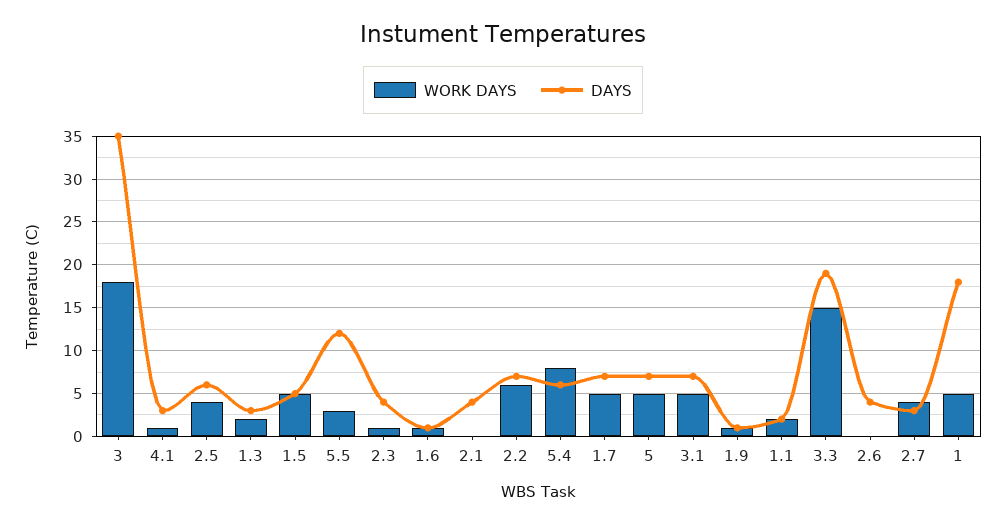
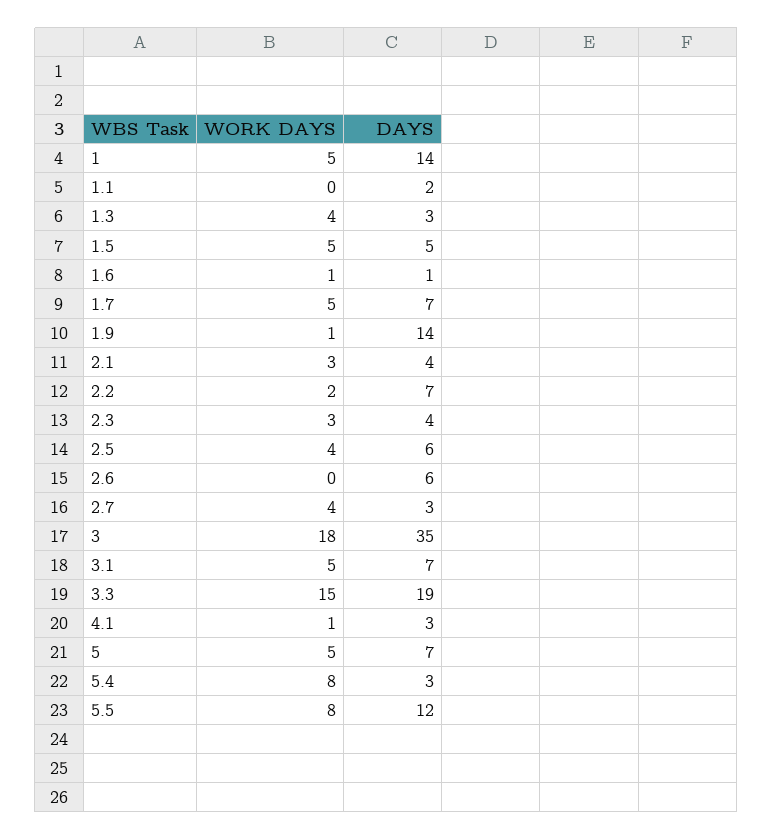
  {
    "WORK DAYS": {
      "3": 18,
      "4.1": 1,
      "2.5": 4,
-     "1.3": 2,
+     "1.3": 4,
      "1.5": 5,
-     "5.5": 3,
+     "5.5": 8,
-     "2.3": 1,
+     "2.3": 3,
      "1.6": 1,
-     "2.1": 0,
+     "2.1": 3,
-     "2.2": 6,
+     "2.2": 2,
      "5.4": 8,
      "1.7": 5,
      "5": 5,
      "3.1": 5,
      "1.9": 1,
-     "1.1": 2,
+     "1.1": 0,
      "3.3": 15,
      "2.6": 0,
      "2.7": 4,
      "1": 5
    },
    "DAYS": {
      "3": 35,
      "4.1": 3,
      "2.5": 6,
      "1.3": 3,
      "1.5": 5,
      "5.5": 12,
      "2.3": 4,
      "1.6": 1,
      "2.1": 4,
      "2.2": 7,
-     "5.4": 6,
+     "5.4": 3,
      "1.7": 7,
      "5": 7,
      "3.1": 7,
-     "1.9": 1,
+     "1.9": 14,
      "1.1": 2,
      "3.3": 19,
-     "2.6": 4,
+     "2.6": 6,
      "2.7": 3,
-     "1": 18
+     "1": 14
    }
  }

